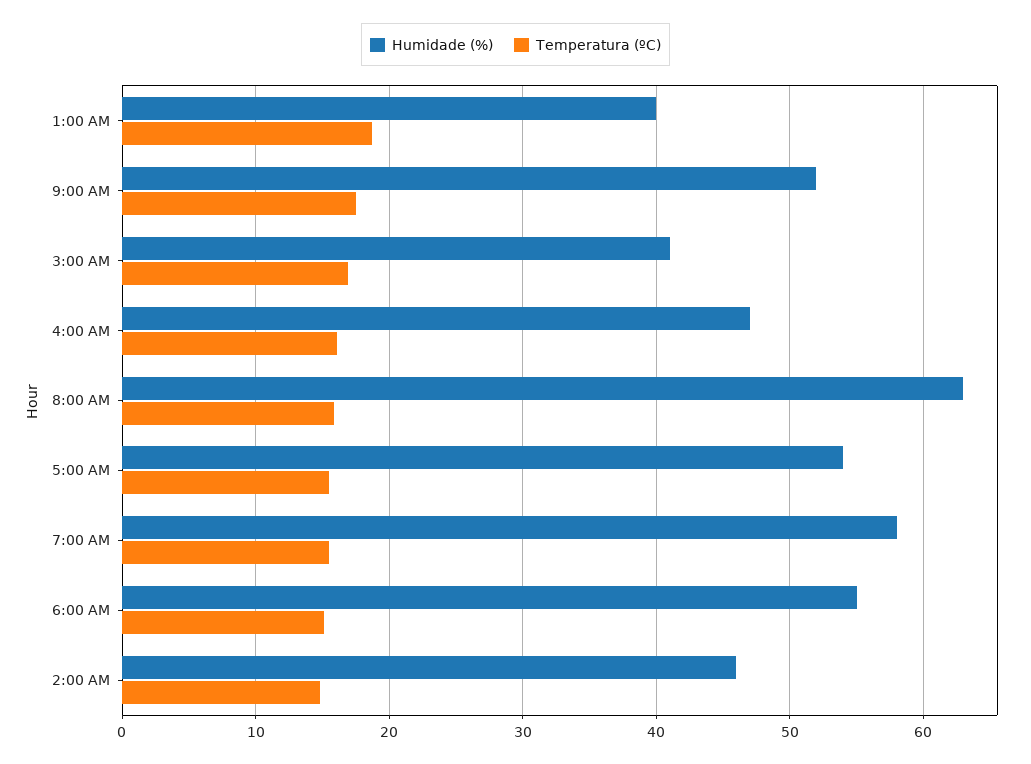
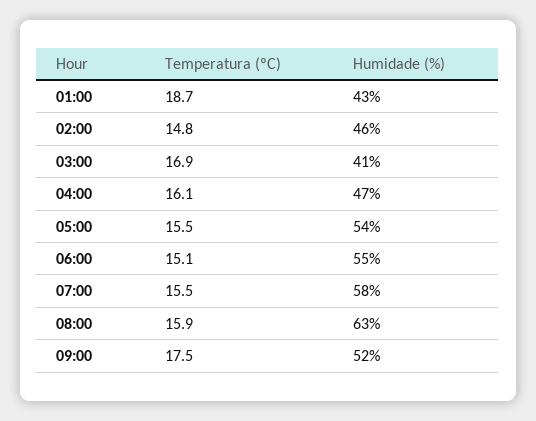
  {
    "Humidade (%)": {
-     "1:00 AM": 40,
+     "1:00 AM": 43,
      "9:00 AM": 52,
      "3:00 AM": 41,
      "4:00 AM": 47,
      "8:00 AM": 63,
      "5:00 AM": 54,
      "7:00 AM": 58,
      "6:00 AM": 55,
      "2:00 AM": 46
    },
    "Temperatura (ºC)": {
      "1:00 AM": 18.7,
      "9:00 AM": 17.5,
      "3:00 AM": 16.9,
      "4:00 AM": 16.1,
      "8:00 AM": 15.9,
      "5:00 AM": 15.5,
      "7:00 AM": 15.5,
      "6:00 AM": 15.1,
      "2:00 AM": 14.8
    }
  }

